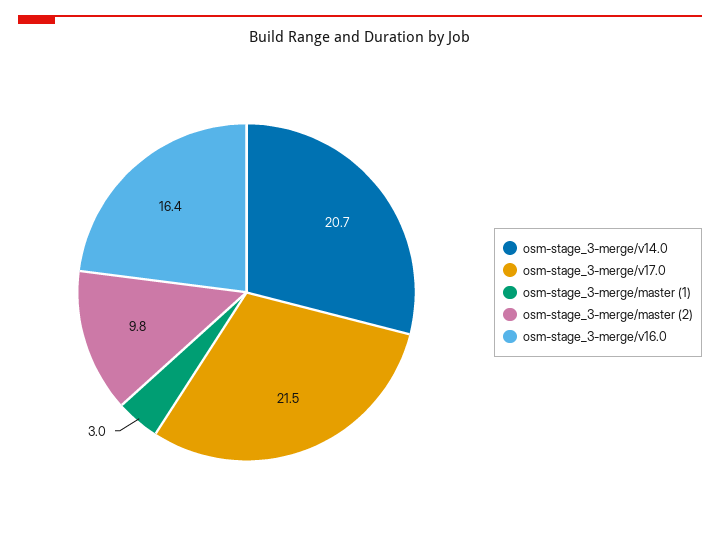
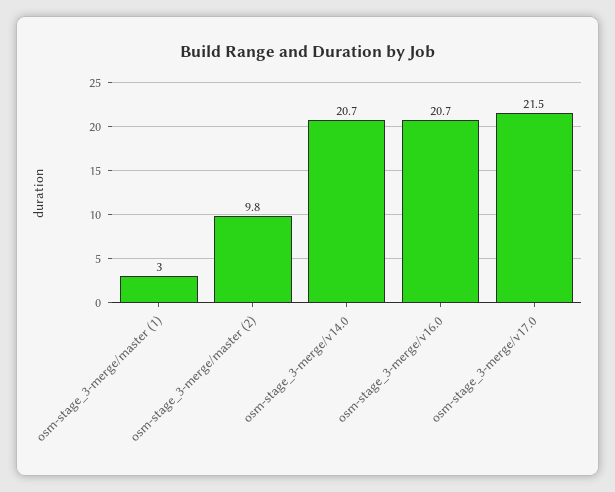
  {
    "osm-stage_3-merge/v14.0": 20.7,
    "osm-stage_3-merge/v17.0": 21.5,
    "osm-stage_3-merge/master (1)": 3,
    "osm-stage_3-merge/master (2)": 9.8,
-   "osm-stage_3-merge/v16.0": 16.4
+   "osm-stage_3-merge/v16.0": 20.7
  }

